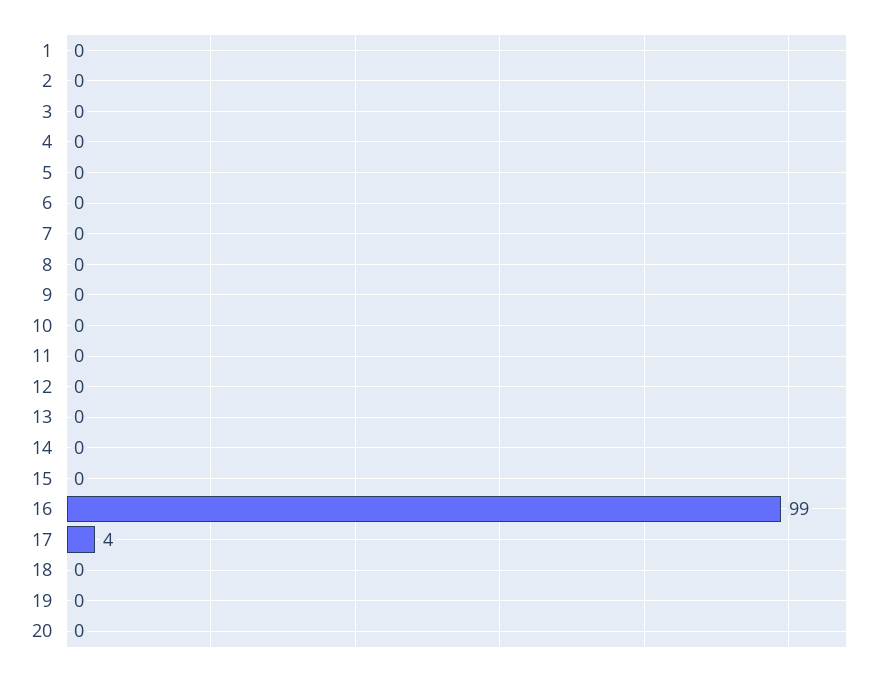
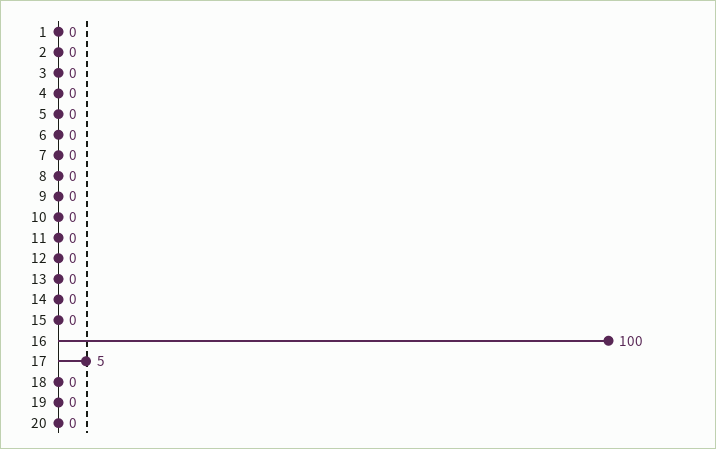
  {
    "1": 0,
    "2": 0,
    "3": 0,
    "4": 0,
    "5": 0,
    "6": 0,
    "7": 0,
    "8": 0,
    "9": 0,
    "10": 0,
    "11": 0,
    "12": 0,
    "13": 0,
    "14": 0,
    "15": 0,
-   "16": 99,
+   "16": 100,
-   "17": 4,
+   "17": 5,
    "18": 0,
    "19": 0,
    "20": 0
  }

